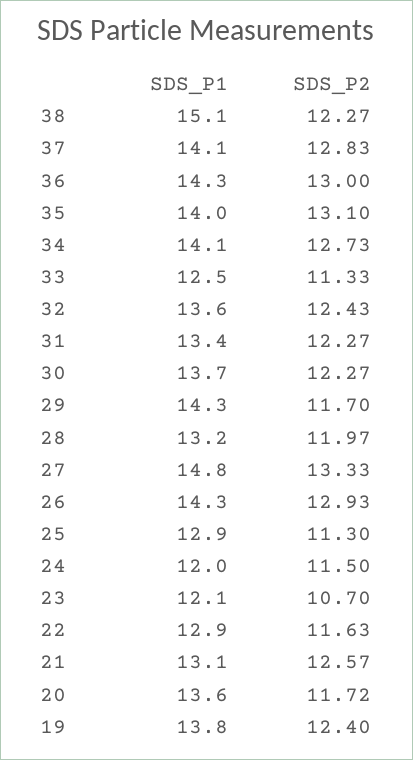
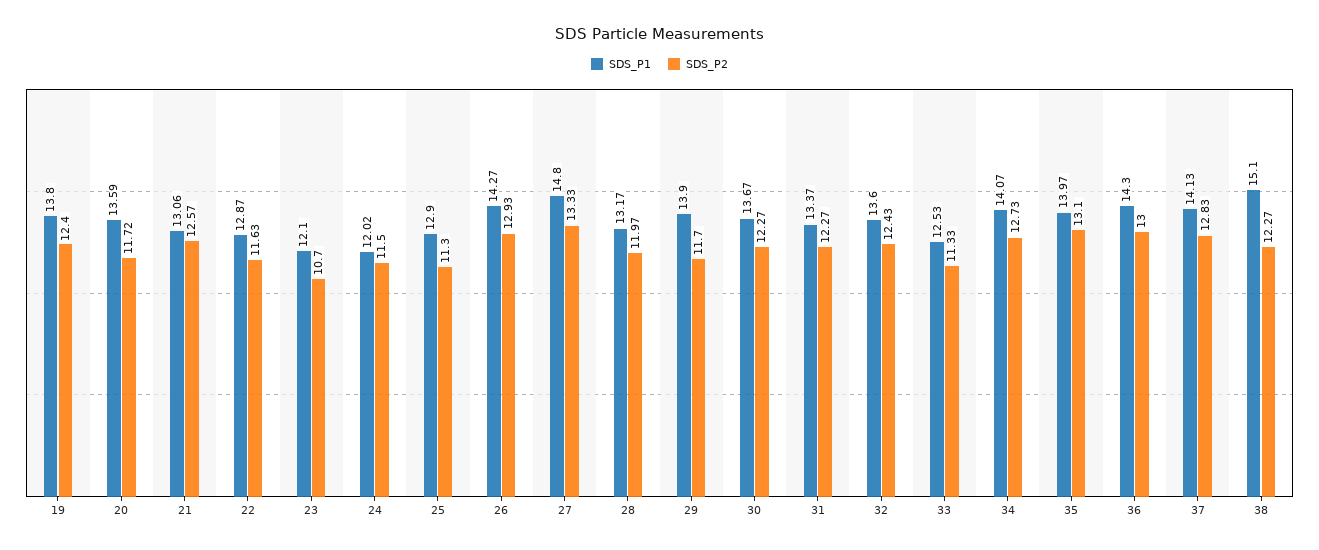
  {
    "SDS_P1": {
      "38": 15.1,
      "37": 14.13,
      "36": 14.3,
      "35": 13.97,
      "34": 14.07,
      "33": 12.53,
      "32": 13.6,
      "31": 13.37,
      "30": 13.67,
-     "29": 14.3,
+     "29": 13.9,
      "28": 13.17,
      "27": 14.8,
      "26": 14.27,
      "25": 12.9,
      "24": 12.02,
      "23": 12.1,
      "22": 12.87,
      "21": 13.06,
      "20": 13.59,
      "19": 13.8
    },
    "SDS_P2": {
      "38": 12.27,
      "37": 12.83,
      "36": 13,
      "35": 13.1,
      "34": 12.73,
      "33": 11.33,
      "32": 12.43,
      "31": 12.27,
      "30": 12.27,
      "29": 11.7,
      "28": 11.97,
      "27": 13.33,
      "26": 12.93,
      "25": 11.3,
      "24": 11.5,
      "23": 10.7,
      "22": 11.63,
      "21": 12.57,
      "20": 11.72,
      "19": 12.4
    }
  }

